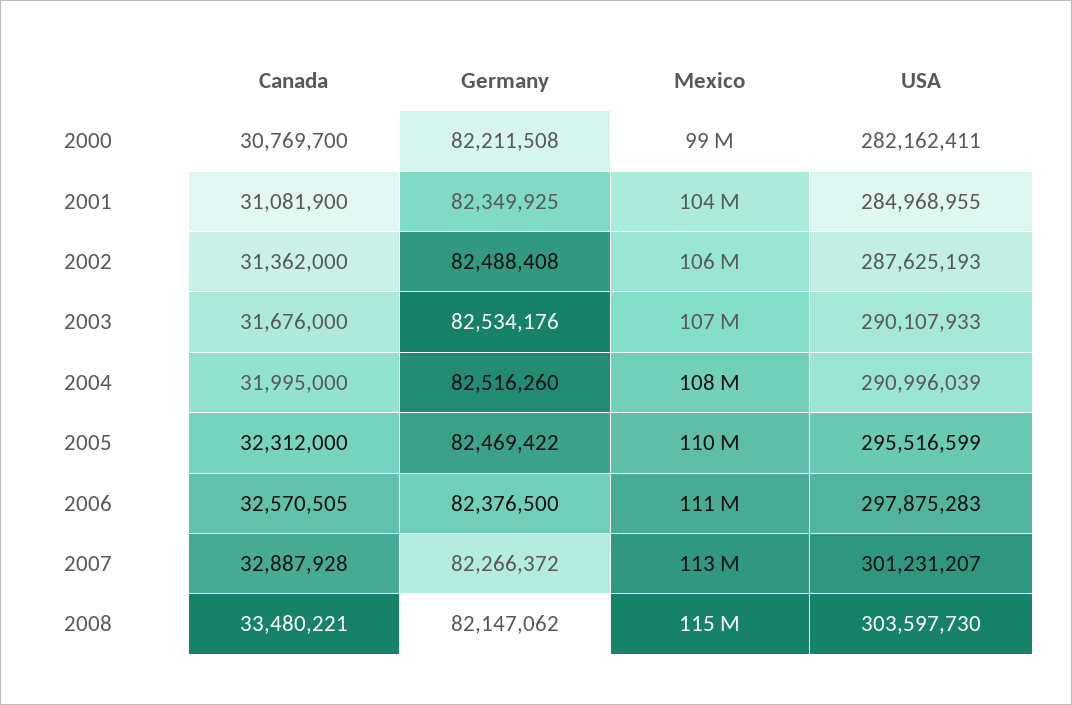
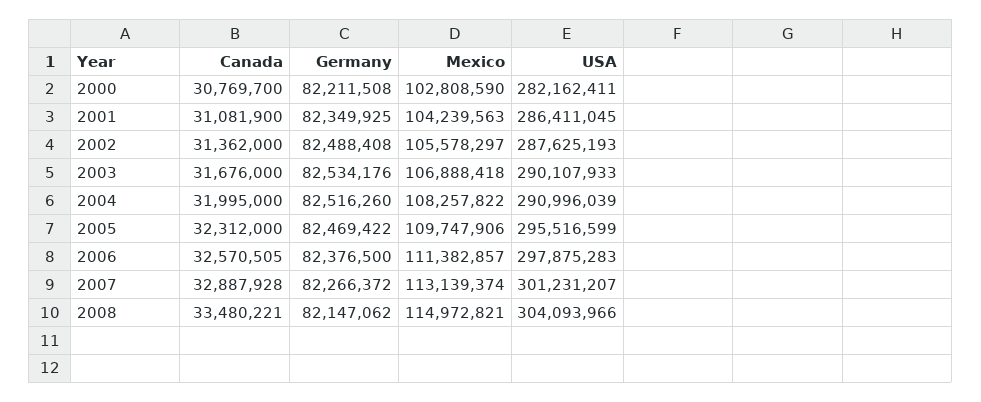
  {
    "Canada": {
      "2000": 30769700,
      "2001": 31081900,
      "2002": 31362000,
      "2003": 31676000,
      "2004": 31995000,
      "2005": 32312000,
      "2006": 32570505,
      "2007": 32887928,
      "2008": 33480221
    },
    "Germany": {
      "2000": 82211508,
      "2001": 82349925,
      "2002": 82488408,
      "2003": 82534176,
      "2004": 82516260,
      "2005": 82469422,
      "2006": 82376500,
      "2007": 82266372,
      "2008": 82147062
    },
    "Mexico": {
-     "2000": 99000000,
+     "2000": 102808590,
      "2001": 104239563,
      "2002": 105578297,
      "2003": 106888418,
      "2004": 108257822,
      "2005": 109747906,
      "2006": 111382857,
      "2007": 113139374,
      "2008": 114972821
    },
    "USA": {
      "2000": 282162411,
-     "2001": 284968955,
+     "2001": 286411045,
      "2002": 287625193,
      "2003": 290107933,
      "2004": 290996039,
      "2005": 295516599,
      "2006": 297875283,
      "2007": 301231207,
-     "2008": 303597730
+     "2008": 304093966
    }
  }

